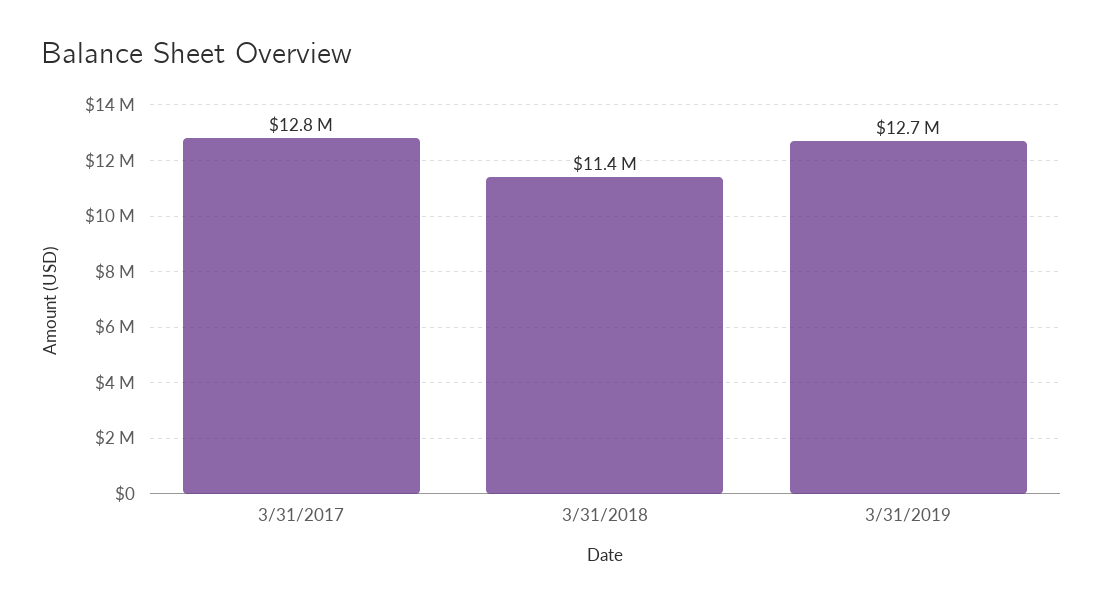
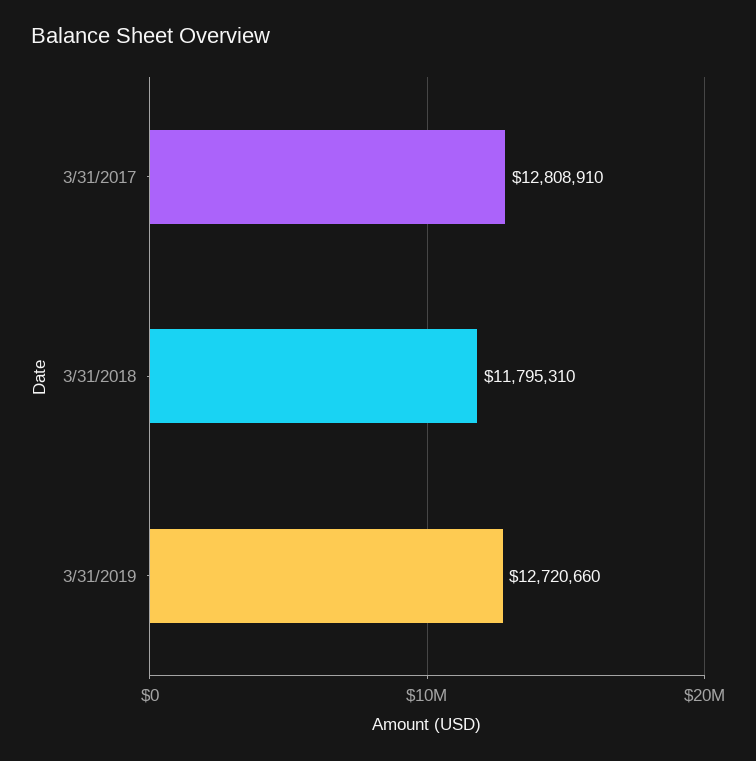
  {
    "3/31/2017": 12808910,
-   "3/31/2018": 11400000,
+   "3/31/2018": 11795310,
    "3/31/2019": 12720660
  }

